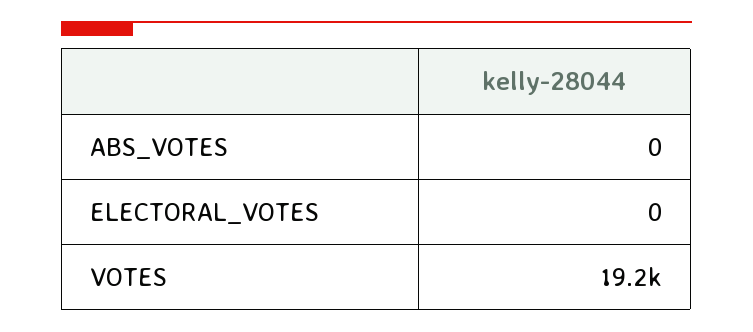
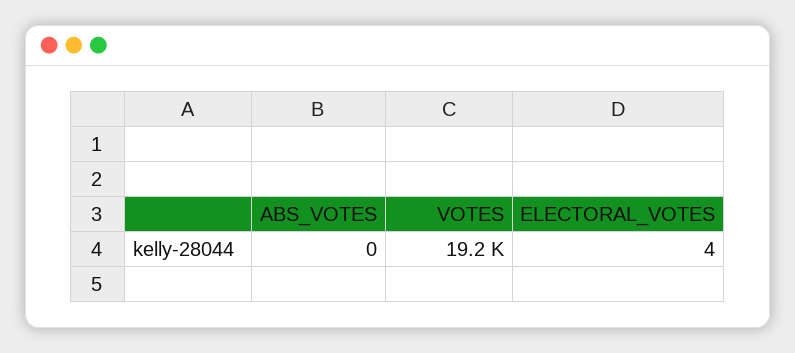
  {
    "ABS_VOTES": 0,
-   "ELECTORAL_VOTES": 0,
+   "ELECTORAL_VOTES": 4,
    "VOTES": 19200
  }

